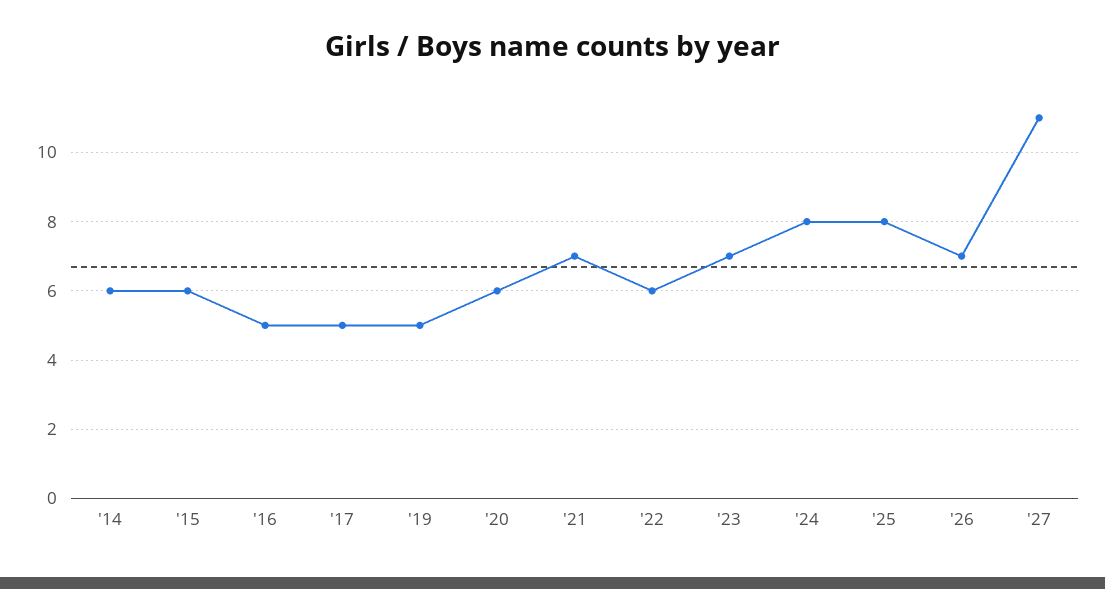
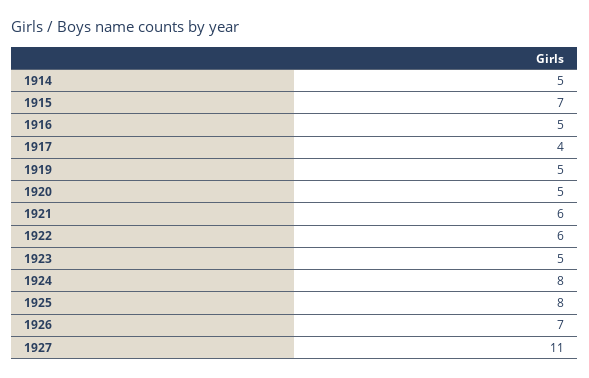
  {
-   "'14": 6,
+   "'14": 5,
-   "'15": 6,
+   "'15": 7,
    "'16": 5,
-   "'17": 5,
+   "'17": 4,
    "'19": 5,
-   "'20": 6,
+   "'20": 5,
-   "'21": 7,
+   "'21": 6,
    "'22": 6,
-   "'23": 7,
+   "'23": 5,
    "'24": 8,
    "'25": 8,
    "'26": 7,
    "'27": 11
  }

